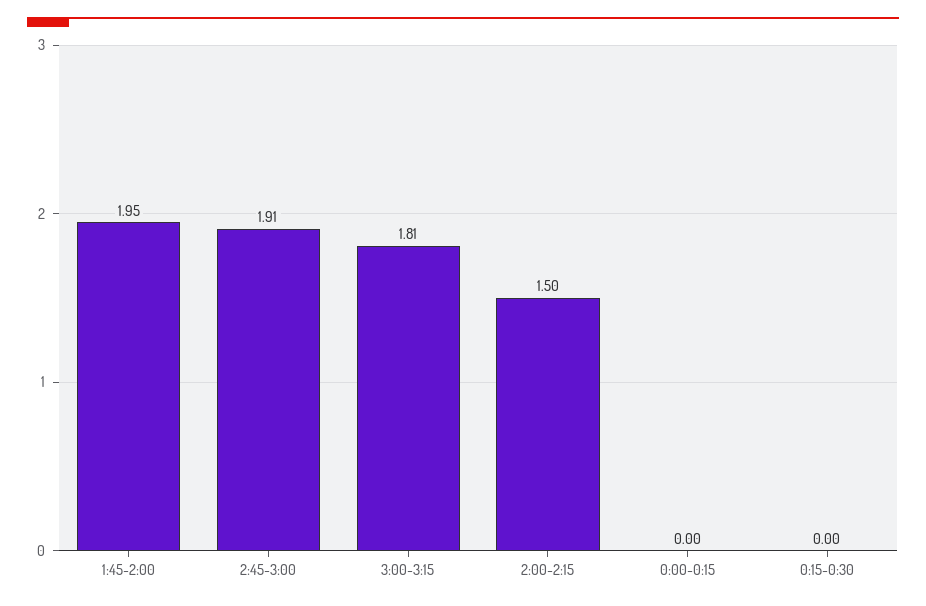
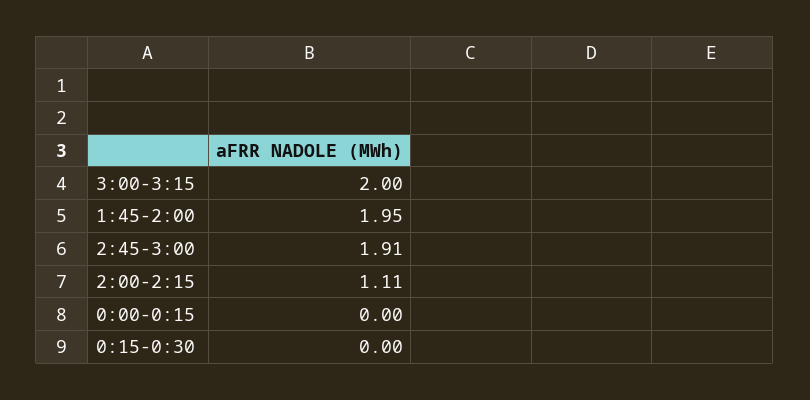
  {
    "1:45-2:00": 1.95,
    "2:45-3:00": 1.91,
-   "3:00-3:15": 1.81,
+   "3:00-3:15": 2,
-   "2:00-2:15": 1.5,
+   "2:00-2:15": 1.11,
    "0:00-0:15": 0,
    "0:15-0:30": 0
  }

